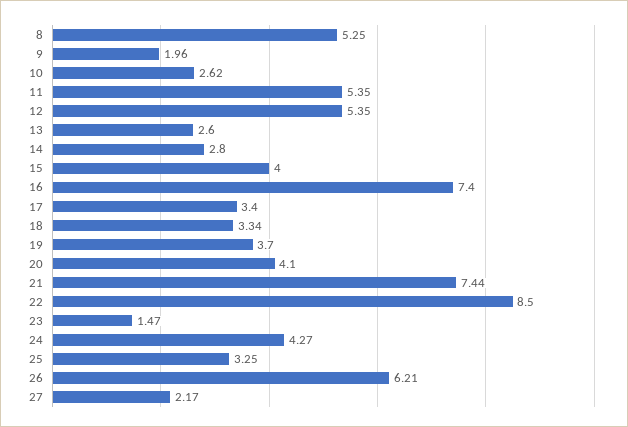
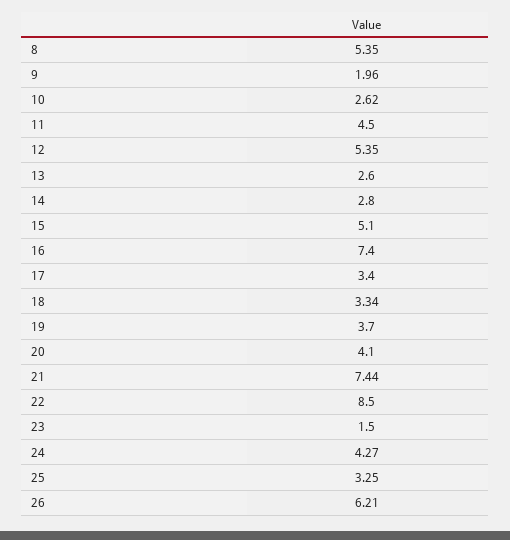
  {
-   "8": 5.25,
+   "8": 5.35,
    "9": 1.96,
    "10": 2.62,
-   "11": 5.35,
+   "11": 4.5,
    "12": 5.35,
    "13": 2.6,
    "14": 2.8,
-   "15": 4,
+   "15": 5.1,
    "16": 7.4,
    "17": 3.4,
    "18": 3.34,
    "19": 3.7,
    "20": 4.1,
    "21": 7.44,
    "22": 8.5,
-   "23": 1.47,
+   "23": 1.5,
    "24": 4.27,
    "25": 3.25,
-   "26": 6.21,
+   "26": 6.21
-   "27": 2.17
  }

